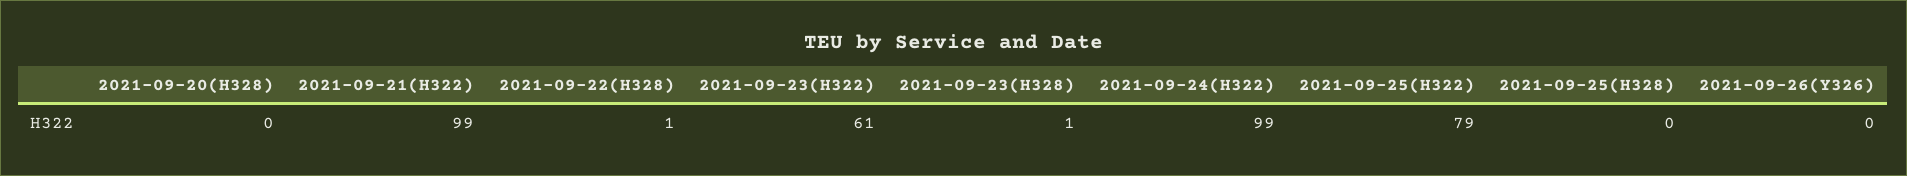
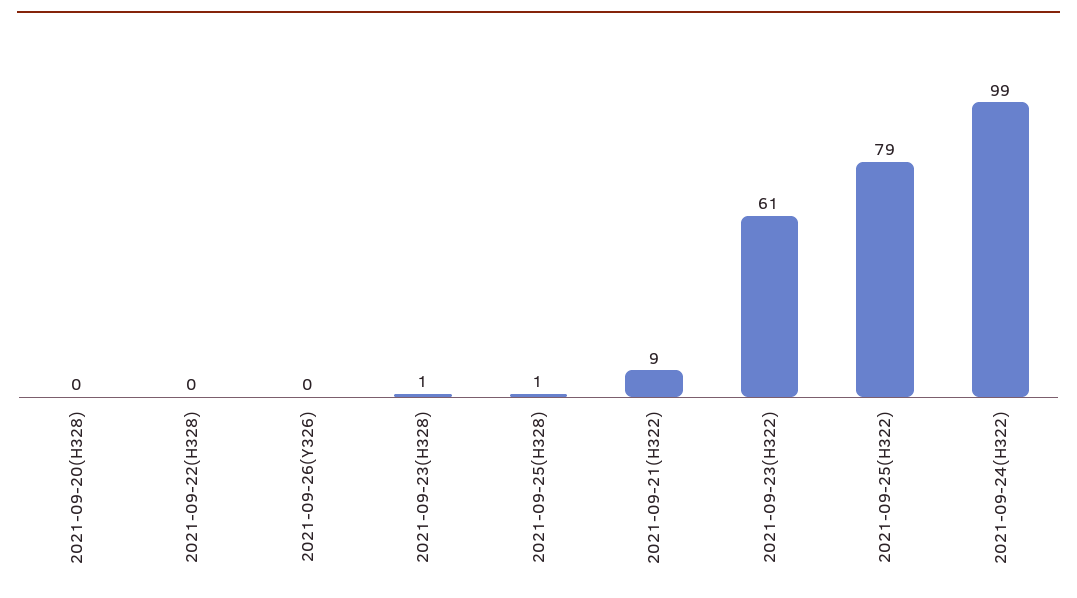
  {
    "2021-09-20(H328)": 0,
-   "2021-09-21(H322)": 99,
+   "2021-09-21(H322)": 9,
-   "2021-09-22(H328)": 1,
+   "2021-09-22(H328)": 0,
    "2021-09-23(H322)": 61,
    "2021-09-23(H328)": 1,
    "2021-09-24(H322)": 99,
    "2021-09-25(H322)": 79,
-   "2021-09-25(H328)": 0,
+   "2021-09-25(H328)": 1,
    "2021-09-26(Y326)": 0
  }

